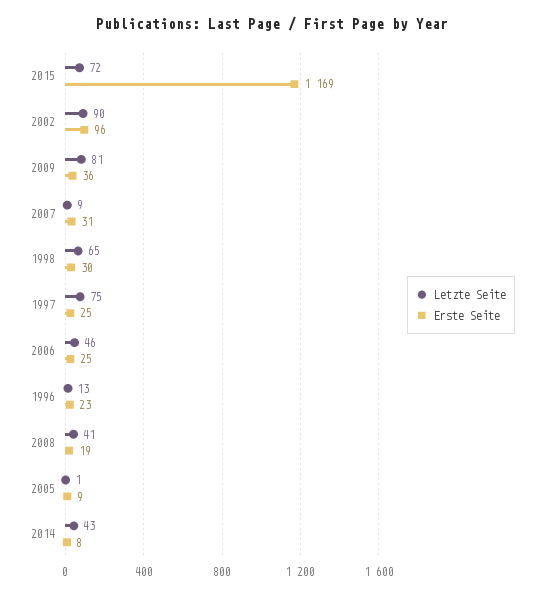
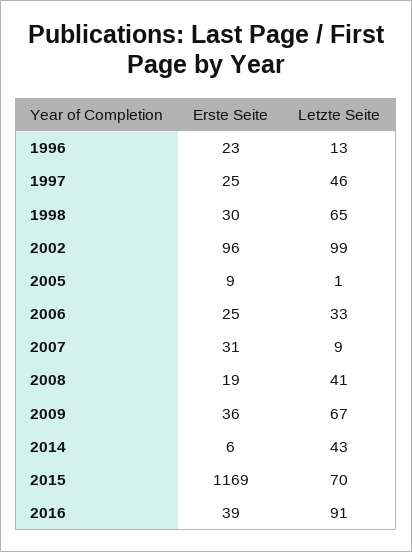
  {
    "Letzte Seite": {
-     "2015": 72,
+     "2015": 70,
-     "2002": 90,
+     "2002": 99,
-     "2009": 81,
+     "2009": 67,
      "2007": 9,
      "1998": 65,
-     "1997": 75,
+     "1997": 46,
-     "2006": 46,
+     "2006": 33,
      "1996": 13,
      "2008": 41,
      "2005": 1,
-     "2014": 43
+     "2014": 43,
+     "2016": 91
    },
    "Erste Seite": {
      "2015": 1169,
      "2002": 96,
      "2009": 36,
      "2007": 31,
      "1998": 30,
      "1997": 25,
      "2006": 25,
      "1996": 23,
      "2008": 19,
      "2005": 9,
-     "2014": 8
+     "2014": 6,
+     "2016": 39
    }
  }

